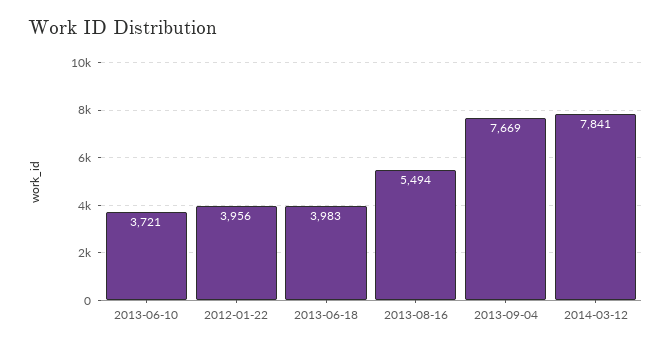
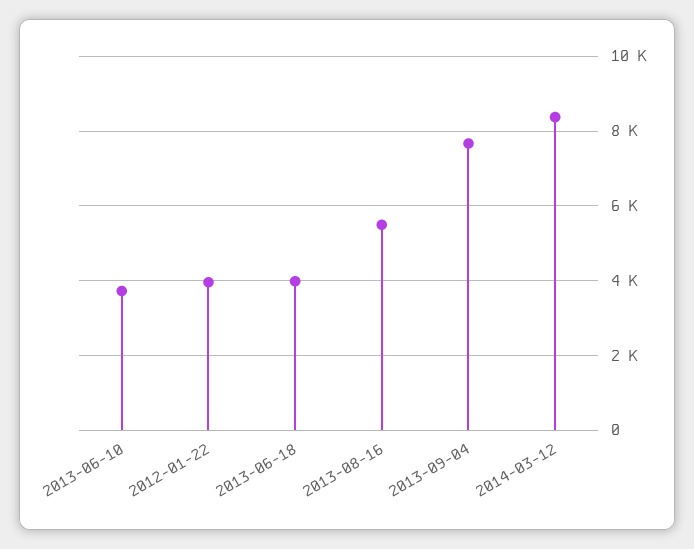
  {
    "2013-06-10": 3721,
    "2012-01-22": 3956,
    "2013-06-18": 3983,
    "2013-08-16": 5494,
    "2013-09-04": 7669,
-   "2014-03-12": 7841
+   "2014-03-12": 8400
  }

